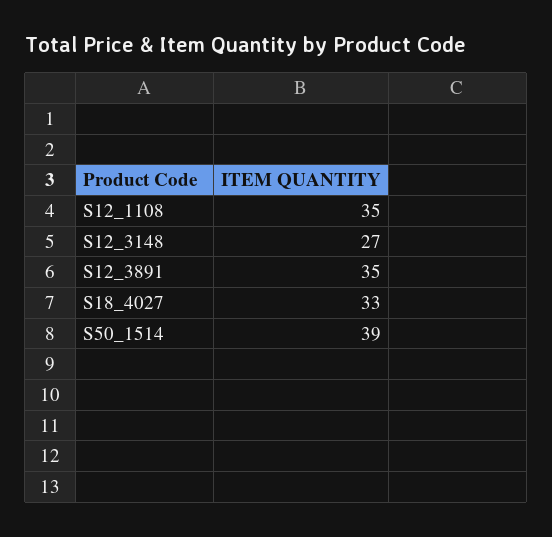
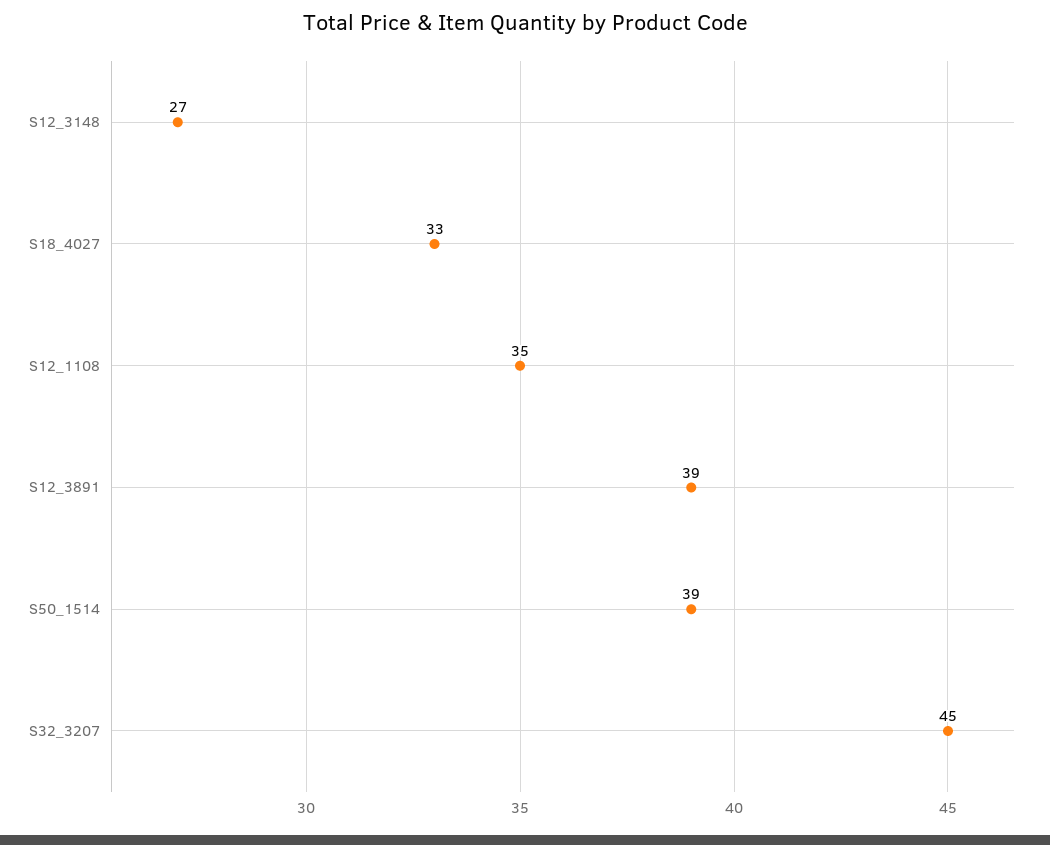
  {
    "S12_1108": 35,
    "S12_3148": 27,
-   "S12_3891": 35,
+   "S12_3891": 39,
    "S18_4027": 33,
-   "S50_1514": 39
+   "S50_1514": 39,
+   "S32_3207": 45
  }

